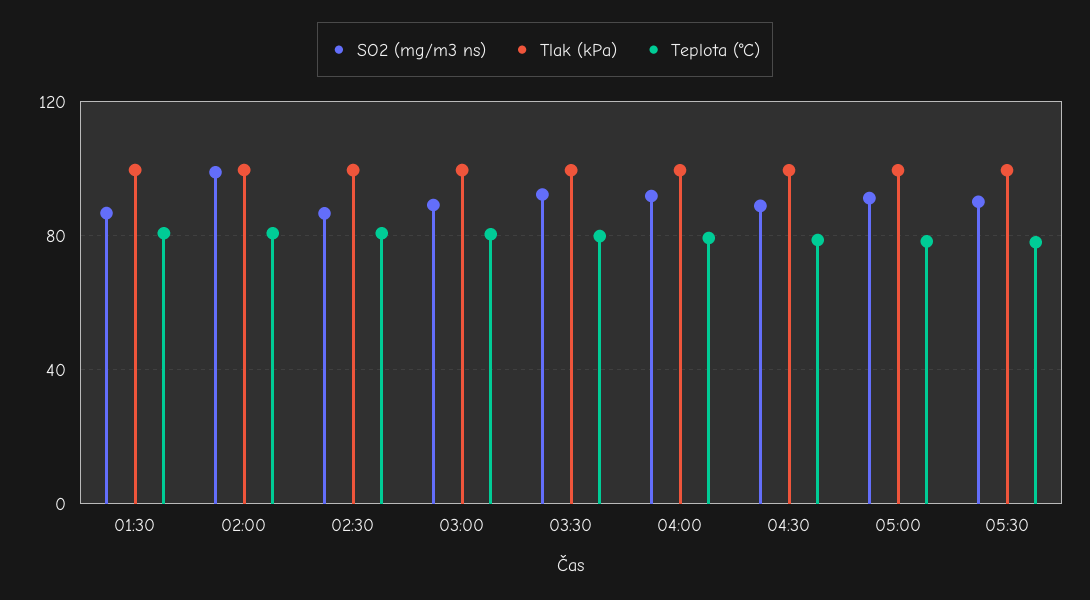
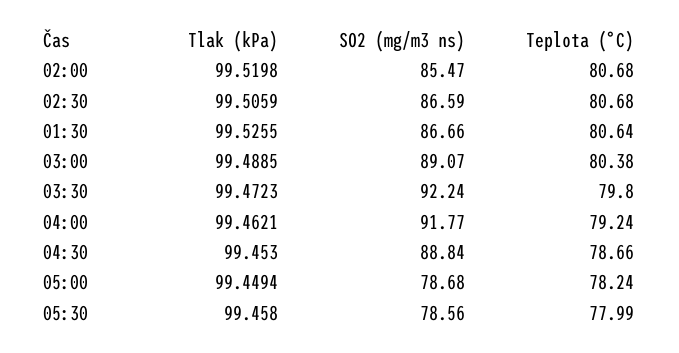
  {
    "SO2 (mg/m3 ns)": {
      "01:30": 86.66,
-     "02:00": 100,
+     "02:00": 85.47,
      "02:30": 86.59,
      "03:00": 89.07,
      "03:30": 92.24,
      "04:00": 91.77,
      "04:30": 88.84,
-     "05:00": 90,
+     "05:00": 78.68,
-     "05:30": 90
+     "05:30": 78.56
    },
    "Tlak (kPa)": {
      "01:30": 99.5255,
      "02:00": 99.5198,
      "02:30": 99.5059,
      "03:00": 99.4885,
      "03:30": 99.4723,
      "04:00": 99.4621,
      "04:30": 99.453,
      "05:00": 99.4494,
      "05:30": 99.458
    },
    "Teplota (°C)": {
      "01:30": 80.64,
      "02:00": 80.68,
      "02:30": 80.68,
      "03:00": 80.38,
      "03:30": 79.8,
      "04:00": 79.24,
      "04:30": 78.66,
      "05:00": 78.24,
      "05:30": 77.99
    }
  }

